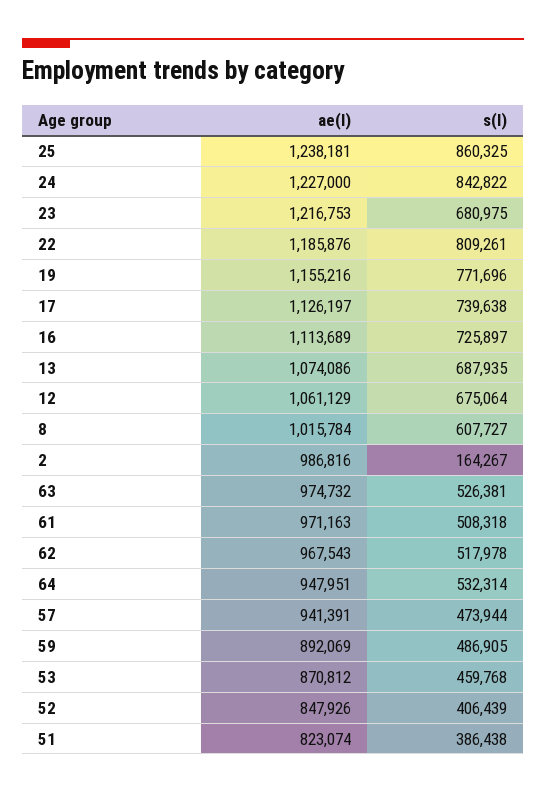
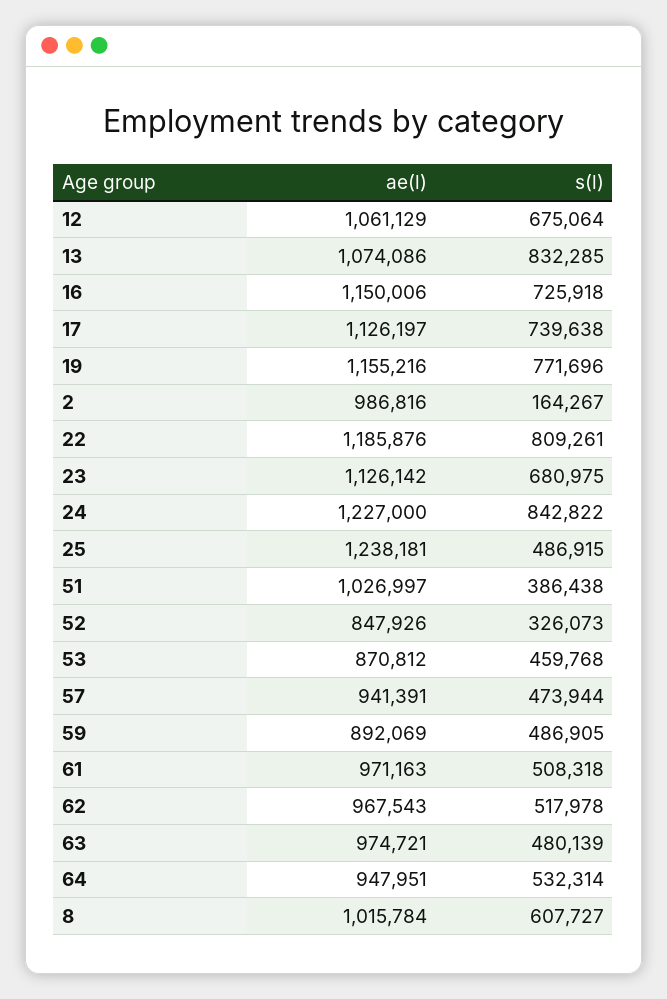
  {
    "ae(l)": {
      "25": 1238181,
      "24": 1227000,
-     "23": 1216753,
+     "23": 1126142,
      "22": 1185876,
      "19": 1155216,
      "17": 1126197,
-     "16": 1113689,
+     "16": 1150006,
      "13": 1074086,
      "12": 1061129,
      "8": 1015784,
      "2": 986816,
-     "63": 974732,
+     "63": 974721,
      "61": 971163,
      "62": 967543,
      "64": 947951,
      "57": 941391,
      "59": 892069,
      "53": 870812,
      "52": 847926,
-     "51": 823074
+     "51": 1026997
    },
    "s(l)": {
-     "25": 860325,
+     "25": 486915,
      "24": 842822,
      "23": 680975,
      "22": 809261,
      "19": 771696,
      "17": 739638,
-     "16": 725897,
+     "16": 725918,
-     "13": 687935,
+     "13": 832285,
      "12": 675064,
      "8": 607727,
      "2": 164267,
-     "63": 526381,
+     "63": 480139,
      "61": 508318,
      "62": 517978,
      "64": 532314,
      "57": 473944,
      "59": 486905,
      "53": 459768,
-     "52": 406439,
+     "52": 326073,
      "51": 386438
    }
  }

